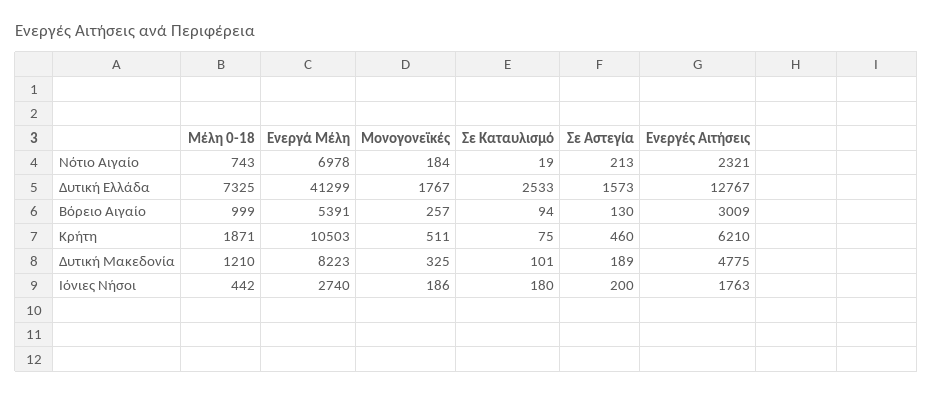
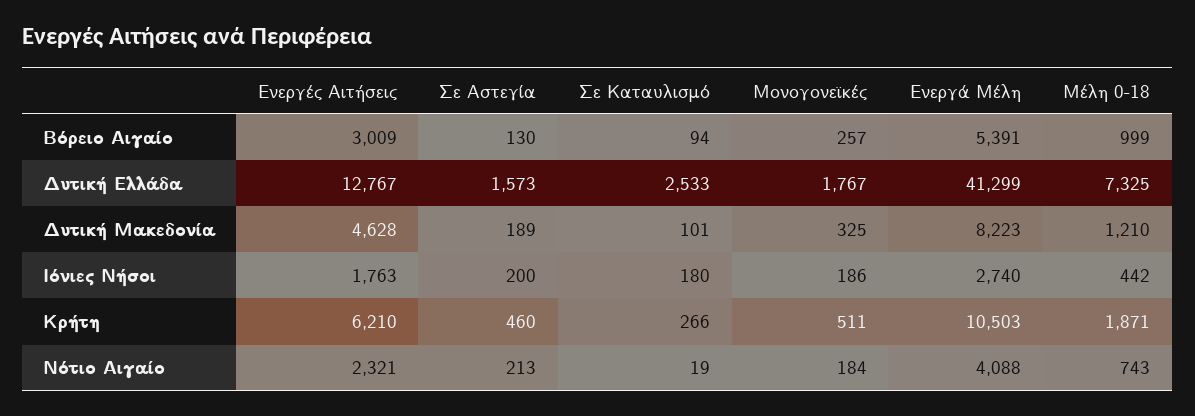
  {
    "Μέλη 0-18": {
      "Νότιο Αιγαίο": 743,
      "Δυτική Ελλάδα": 7325,
      "Βόρειο Αιγαίο": 999,
      "Κρήτη": 1871,
      "Δυτική Μακεδονία": 1210,
      "Ιόνιες Νήσοι": 442
    },
    "Ενεργά Μέλη": {
-     "Νότιο Αιγαίο": 6978,
+     "Νότιο Αιγαίο": 4088,
      "Δυτική Ελλάδα": 41299,
      "Βόρειο Αιγαίο": 5391,
      "Κρήτη": 10503,
      "Δυτική Μακεδονία": 8223,
      "Ιόνιες Νήσοι": 2740
    },
    "Μονογονεϊκές": {
      "Νότιο Αιγαίο": 184,
      "Δυτική Ελλάδα": 1767,
      "Βόρειο Αιγαίο": 257,
      "Κρήτη": 511,
      "Δυτική Μακεδονία": 325,
      "Ιόνιες Νήσοι": 186
    },
    "Σε Καταυλισμό": {
      "Νότιο Αιγαίο": 19,
      "Δυτική Ελλάδα": 2533,
      "Βόρειο Αιγαίο": 94,
-     "Κρήτη": 75,
+     "Κρήτη": 266,
      "Δυτική Μακεδονία": 101,
      "Ιόνιες Νήσοι": 180
    },
    "Σε Αστεγία": {
      "Νότιο Αιγαίο": 213,
      "Δυτική Ελλάδα": 1573,
      "Βόρειο Αιγαίο": 130,
      "Κρήτη": 460,
      "Δυτική Μακεδονία": 189,
      "Ιόνιες Νήσοι": 200
    },
    "Ενεργές Αιτήσεις": {
      "Νότιο Αιγαίο": 2321,
      "Δυτική Ελλάδα": 12767,
      "Βόρειο Αιγαίο": 3009,
      "Κρήτη": 6210,
-     "Δυτική Μακεδονία": 4775,
+     "Δυτική Μακεδονία": 4628,
      "Ιόνιες Νήσοι": 1763
    }
  }

